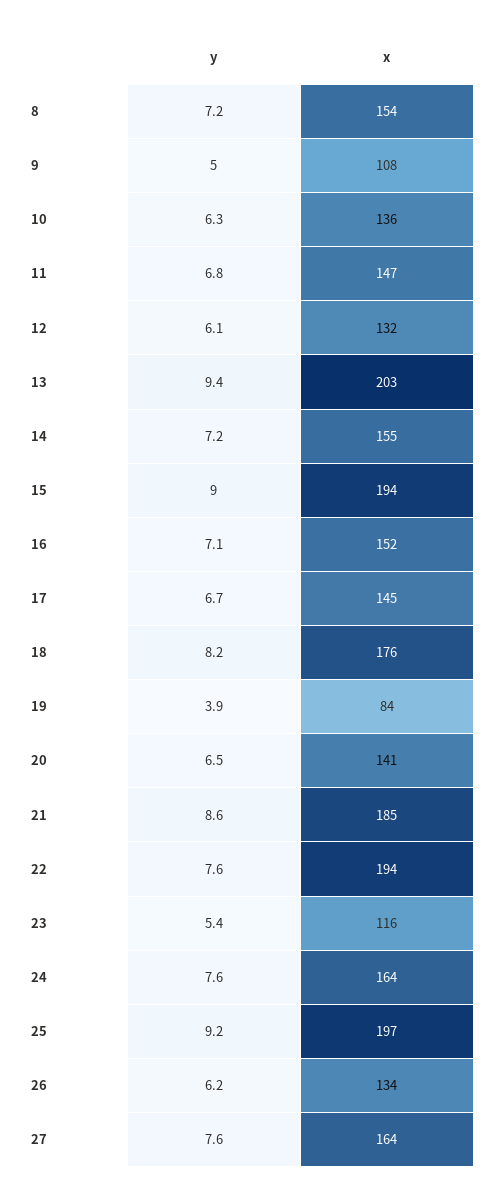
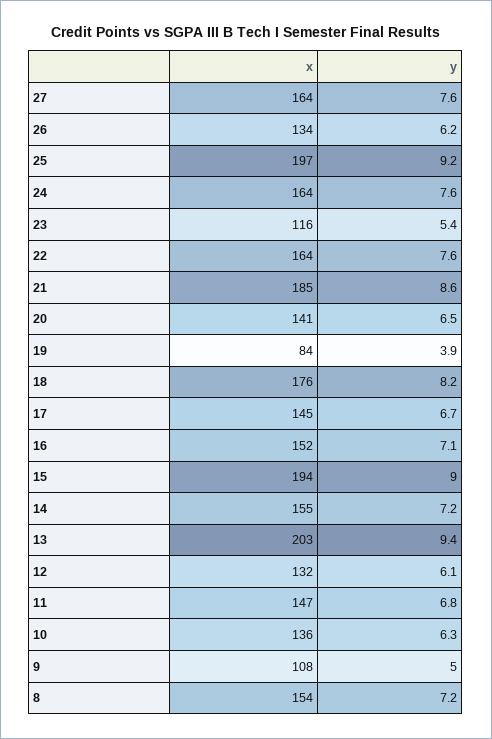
  {
    "y": {
      "8": 7.2,
      "9": 5,
      "10": 6.3,
      "11": 6.8,
      "12": 6.1,
      "13": 9.4,
      "14": 7.2,
      "15": 9,
      "16": 7.1,
      "17": 6.7,
      "18": 8.2,
      "19": 3.9,
      "20": 6.5,
      "21": 8.6,
      "22": 7.6,
      "23": 5.4,
      "24": 7.6,
      "25": 9.2,
      "26": 6.2,
      "27": 7.6
    },
    "x": {
      "8": 154,
      "9": 108,
      "10": 136,
      "11": 147,
      "12": 132,
      "13": 203,
      "14": 155,
      "15": 194,
      "16": 152,
      "17": 145,
      "18": 176,
      "19": 84,
      "20": 141,
      "21": 185,
-     "22": 194,
+     "22": 164,
      "23": 116,
      "24": 164,
      "25": 197,
      "26": 134,
      "27": 164
    }
  }

